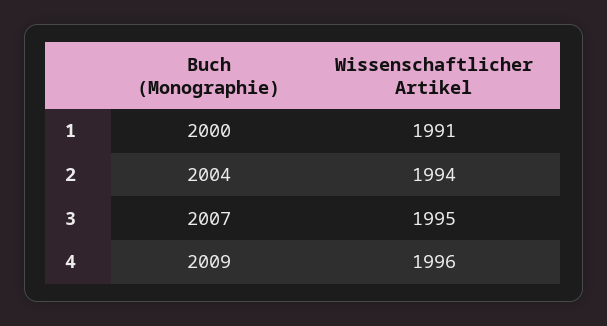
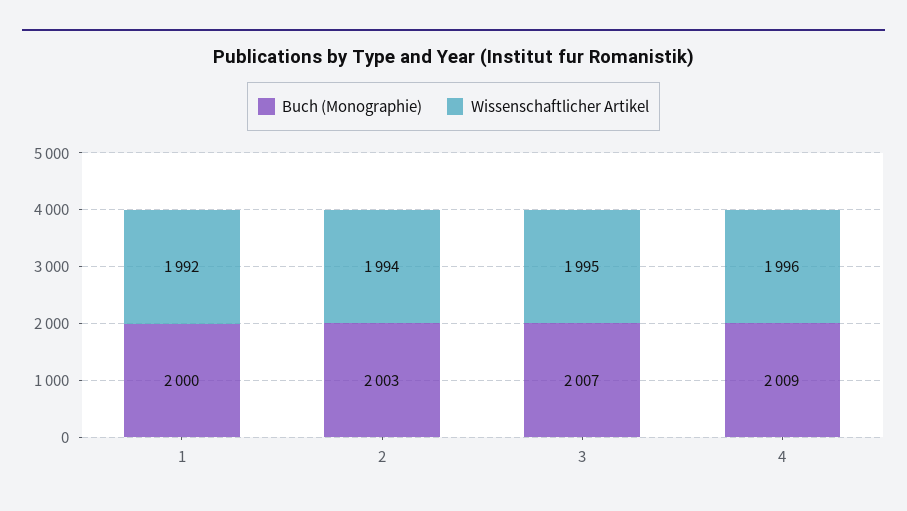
  {
    "Buch (Monographie)": {
      "1": 2000,
-     "2": 2004,
+     "2": 2003,
      "3": 2007,
      "4": 2009
    },
    "Wissenschaftlicher Artikel": {
-     "1": 1991,
+     "1": 1992,
      "2": 1994,
      "3": 1995,
      "4": 1996
    }
  }

